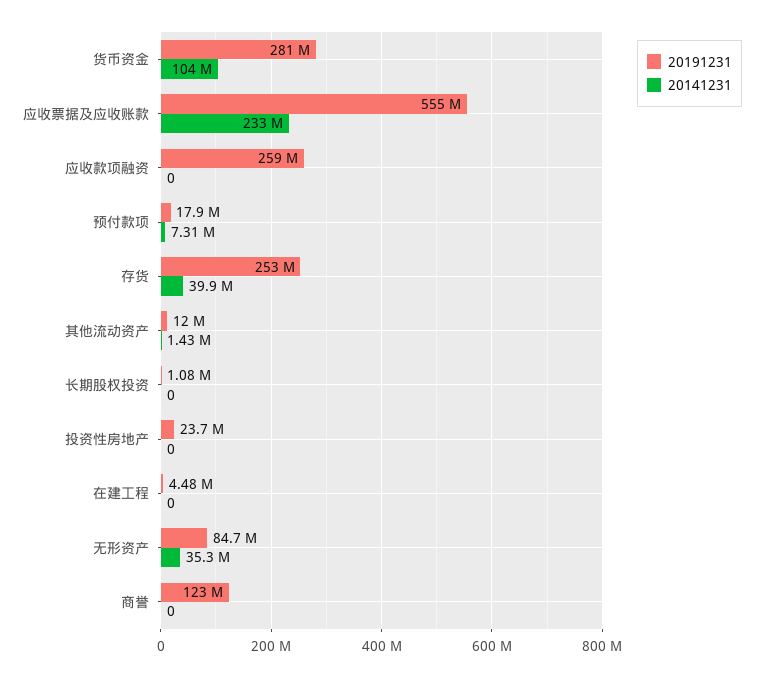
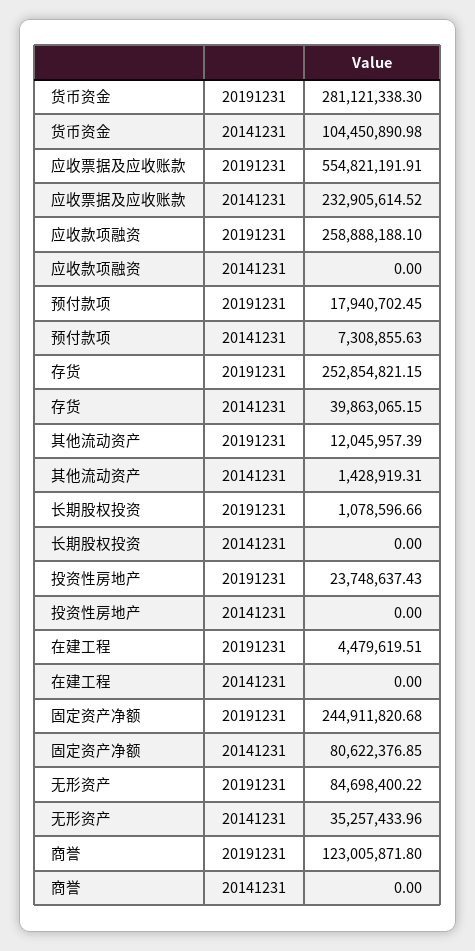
  {
    "20191231": {
      "货币资金": 281121338.3,
      "应收票据及应收账款": 554821191.91,
      "应收款项融资": 258888188.1,
      "预付款项": 17940702.45,
      "存货": 252854821.15,
      "其他流动资产": 12045957.39,
      "长期股权投资": 1078596.66,
      "投资性房地产": 23748637.43,
      "在建工程": 4479619.51,
      "无形资产": 84698400.22,
-     "商誉": 123005871.8
+     "商誉": 123005871.8,
+     "固定资产净额": 244911820.68
    },
    "20141231": {
      "货币资金": 104450890.98,
      "应收票据及应收账款": 232905614.52,
      "应收款项融资": 0,
      "预付款项": 7308855.63,
      "存货": 39863065.15,
      "其他流动资产": 1428919.31,
      "长期股权投资": 0,
      "投资性房地产": 0,
      "在建工程": 0,
      "无形资产": 35257433.96,
-     "商誉": 0
+     "商誉": 0,
+     "固定资产净额": 80622376.85
    }
  }

